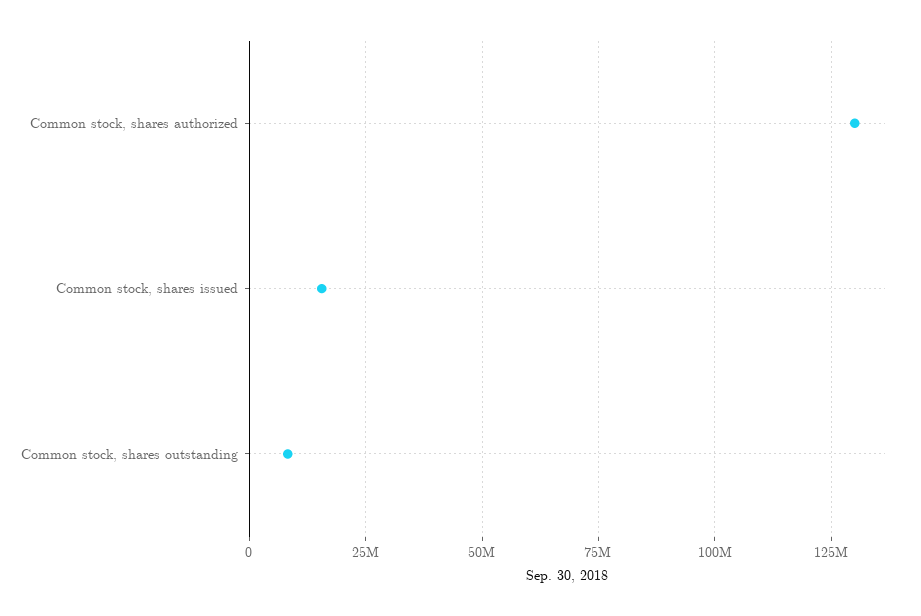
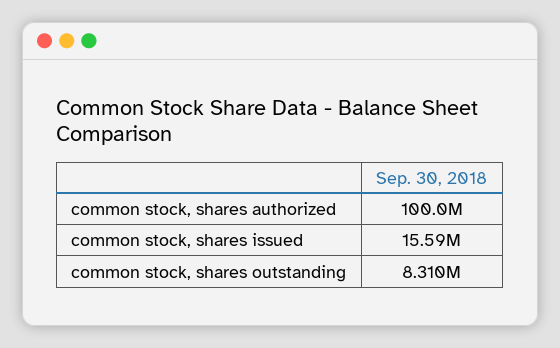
  {
-   "Common stock, shares authorized": 130000000,
+   "Common stock, shares authorized": 100000000,
    "Common stock, shares issued": 15590000,
    "Common stock, shares outstanding": 8310000
  }

